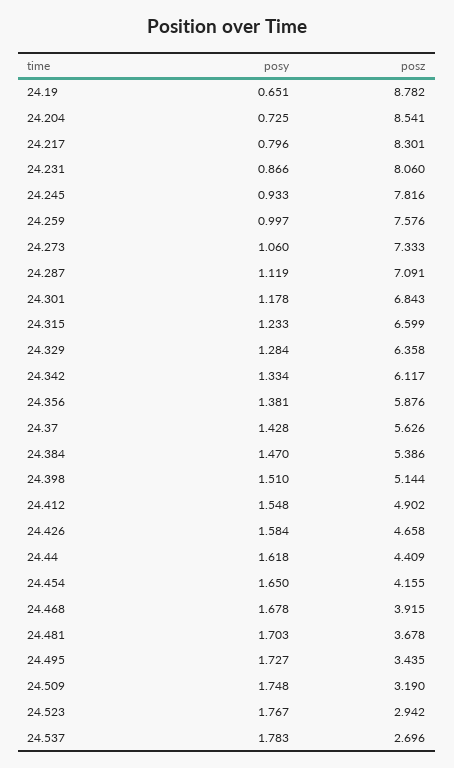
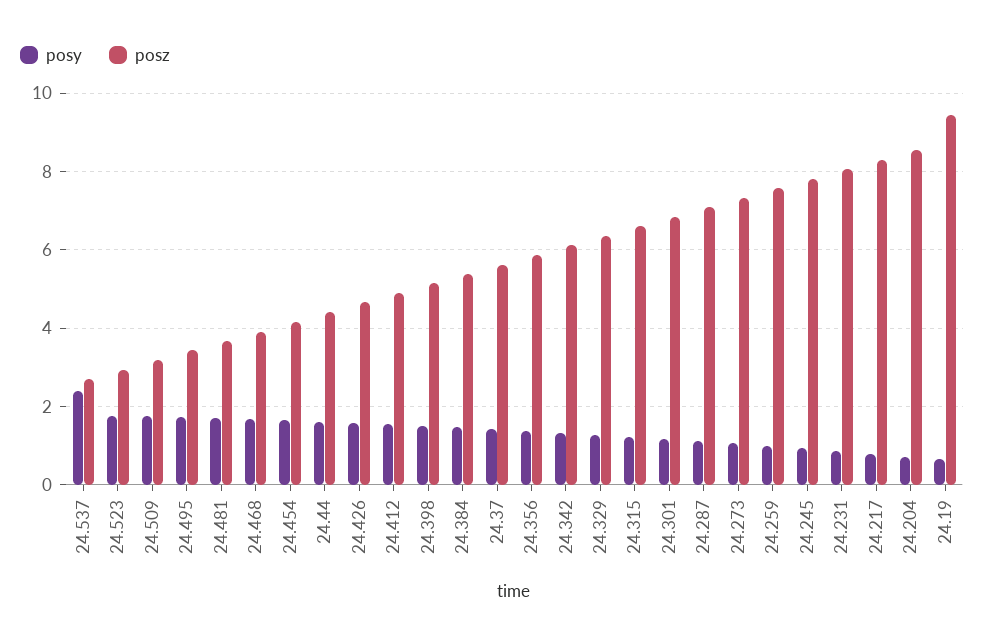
  {
    "posy": {
      "24.19": 0.651,
      "24.204": 0.725,
      "24.217": 0.796,
      "24.231": 0.866,
      "24.245": 0.933,
      "24.259": 0.997,
      "24.273": 1.06,
      "24.287": 1.119,
      "24.301": 1.178,
      "24.315": 1.233,
      "24.329": 1.284,
      "24.342": 1.334,
      "24.356": 1.381,
      "24.37": 1.428,
      "24.384": 1.47,
      "24.398": 1.51,
      "24.412": 1.548,
      "24.426": 1.584,
      "24.44": 1.618,
      "24.454": 1.65,
      "24.468": 1.678,
      "24.481": 1.703,
      "24.495": 1.727,
      "24.509": 1.748,
      "24.523": 1.767,
-     "24.537": 1.783
+     "24.537": 2.4
    },
    "posz": {
-     "24.19": 8.782,
+     "24.19": 9.4,
      "24.204": 8.541,
      "24.217": 8.301,
      "24.231": 8.06,
      "24.245": 7.816,
      "24.259": 7.576,
      "24.273": 7.333,
      "24.287": 7.091,
      "24.301": 6.843,
      "24.315": 6.599,
      "24.329": 6.358,
      "24.342": 6.117,
      "24.356": 5.876,
      "24.37": 5.626,
      "24.384": 5.386,
      "24.398": 5.144,
      "24.412": 4.902,
      "24.426": 4.658,
      "24.44": 4.409,
      "24.454": 4.155,
      "24.468": 3.915,
      "24.481": 3.678,
      "24.495": 3.435,
      "24.509": 3.19,
      "24.523": 2.942,
      "24.537": 2.696
    }
  }

